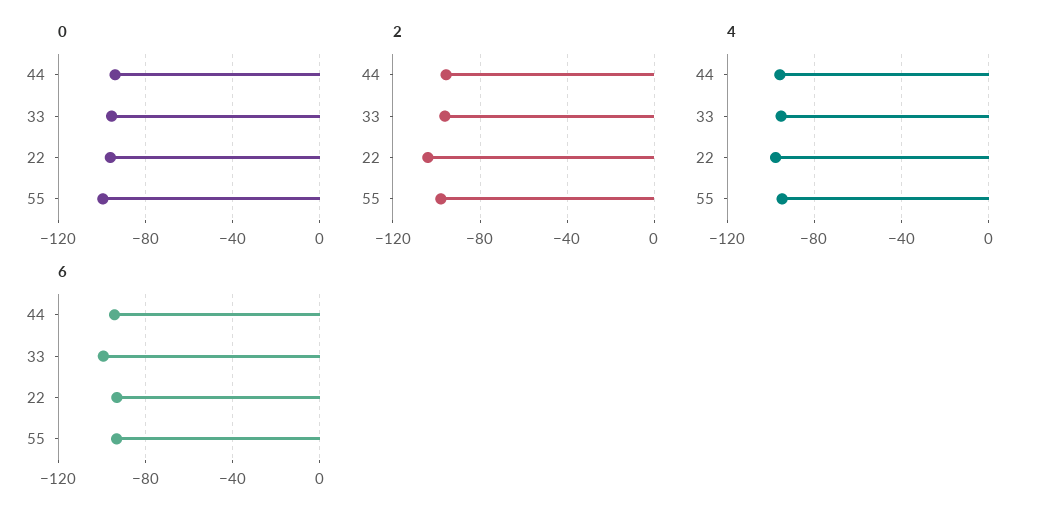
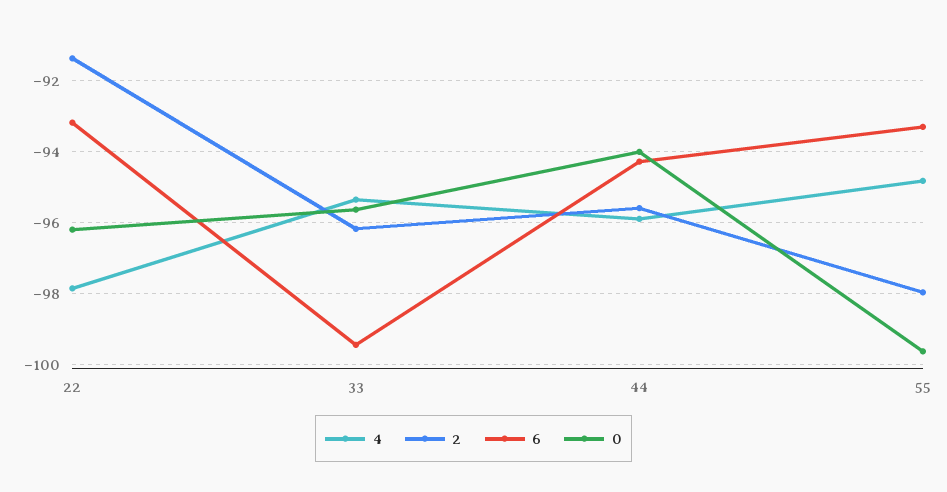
  {
    "0": {
      "44": -94,
      "33": -95.6,
      "22": -96.2,
      "55": -99.6
    },
    "2": {
      "44": -95.6,
      "33": -96.2,
-     "22": -105,
+     "22": -91.4,
      "55": -98
    },
    "4": {
      "44": -95.8,
      "33": -95.4,
      "22": -97.8,
      "55": -94.8
    },
    "6": {
      "44": -94.2,
      "33": -99.4,
      "22": -93.2,
      "55": -93.4
    }
  }

